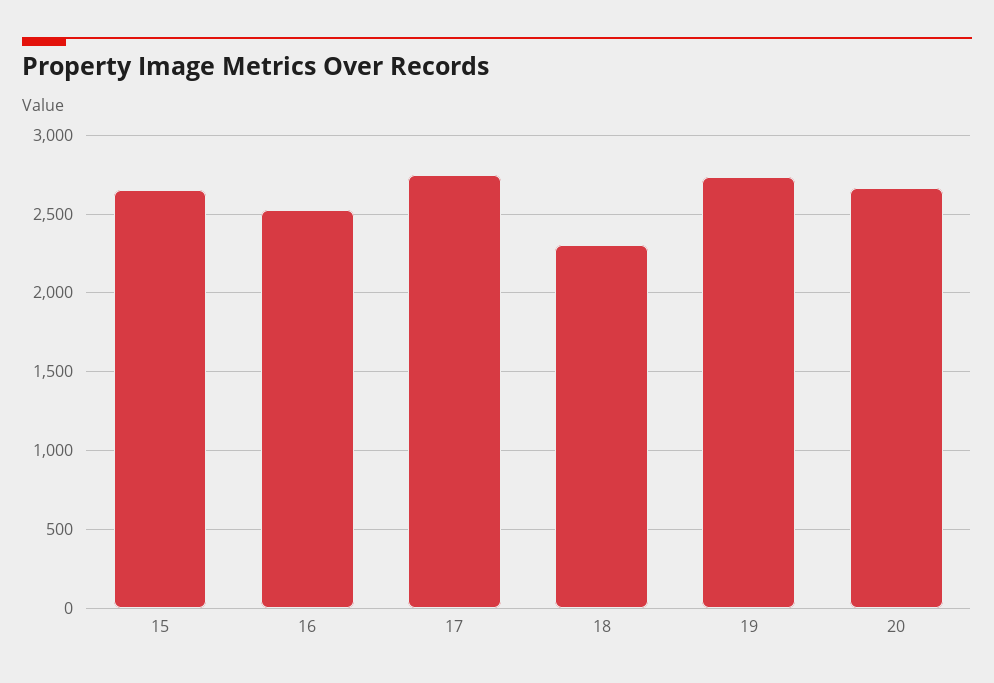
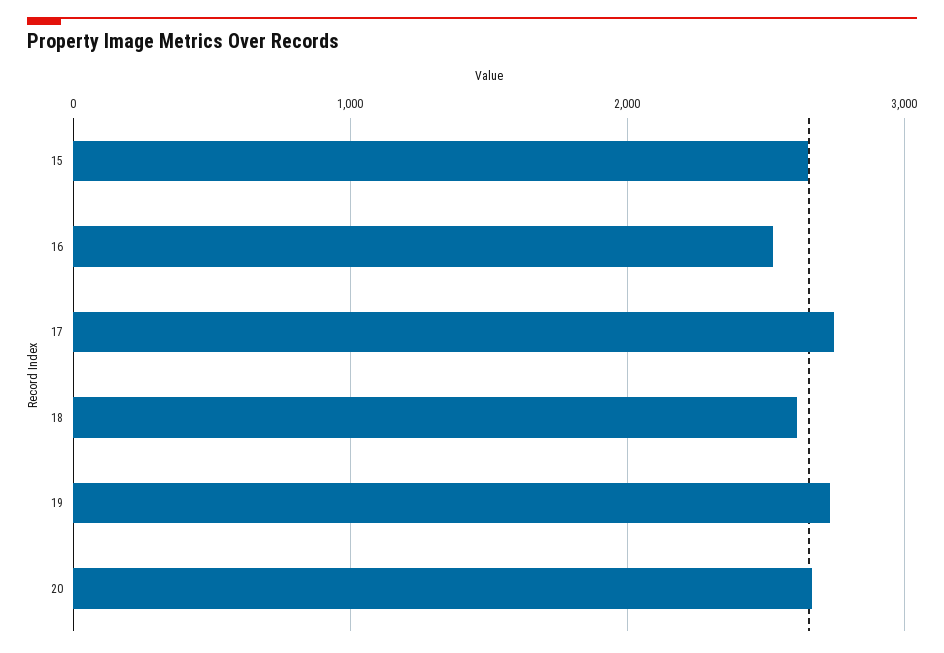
  {
    "15": 2650,
    "16": 2550,
    "17": 2750,
-   "18": 2300,
+   "18": 2600,
    "19": 2750,
    "20": 2650
  }

